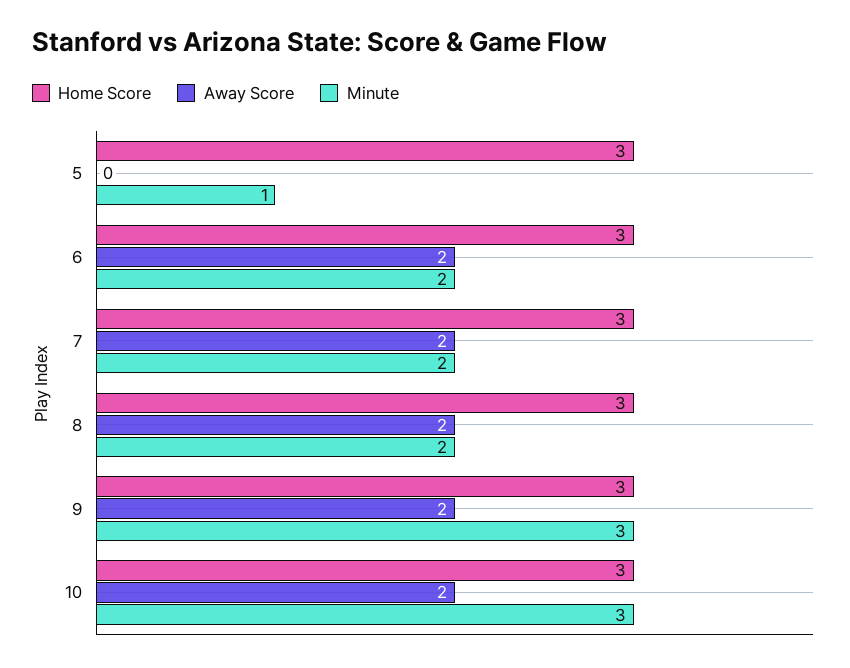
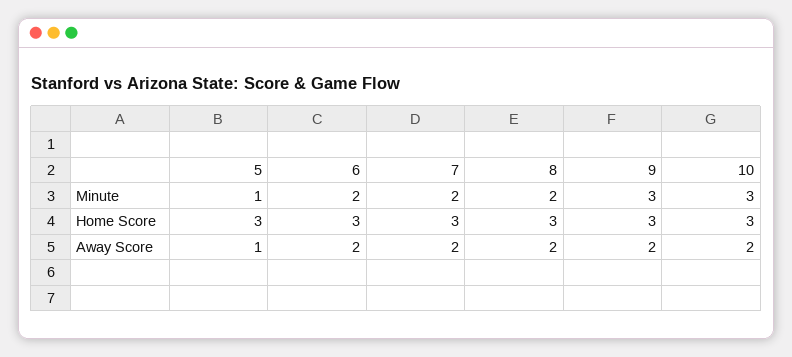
  {
    "Home Score": {
      "5": 3,
      "6": 3,
      "7": 3,
      "8": 3,
      "9": 3,
      "10": 3
    },
    "Away Score": {
-     "5": 0,
+     "5": 1,
      "6": 2,
      "7": 2,
      "8": 2,
      "9": 2,
      "10": 2
    },
    "Minute": {
      "5": 1,
      "6": 2,
      "7": 2,
      "8": 2,
      "9": 3,
      "10": 3
    }
  }

